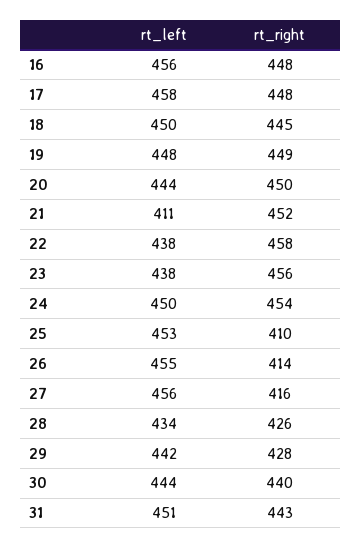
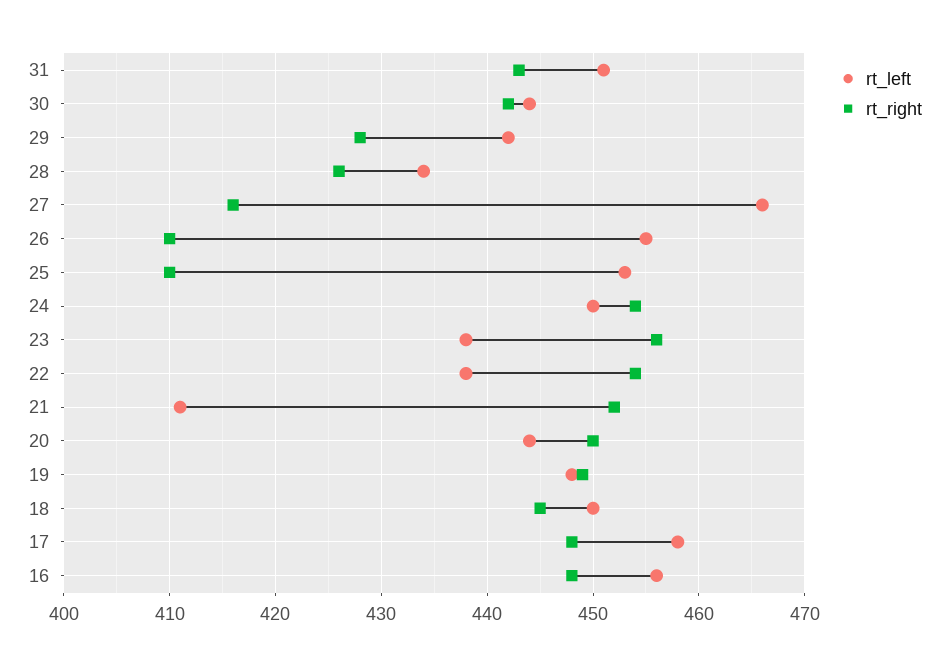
  {
    "rt_left": {
      "16": 456,
      "17": 458,
      "18": 450,
      "19": 448,
      "20": 444,
      "21": 411,
      "22": 438,
      "23": 438,
      "24": 450,
      "25": 453,
      "26": 455,
-     "27": 456,
+     "27": 466,
      "28": 434,
      "29": 442,
      "30": 444,
      "31": 451
    },
    "rt_right": {
      "16": 448,
      "17": 448,
      "18": 445,
      "19": 449,
      "20": 450,
      "21": 452,
-     "22": 458,
+     "22": 454,
      "23": 456,
      "24": 454,
      "25": 410,
-     "26": 414,
+     "26": 410,
      "27": 416,
      "28": 426,
      "29": 428,
-     "30": 440,
+     "30": 442,
      "31": 443
    }
  }

